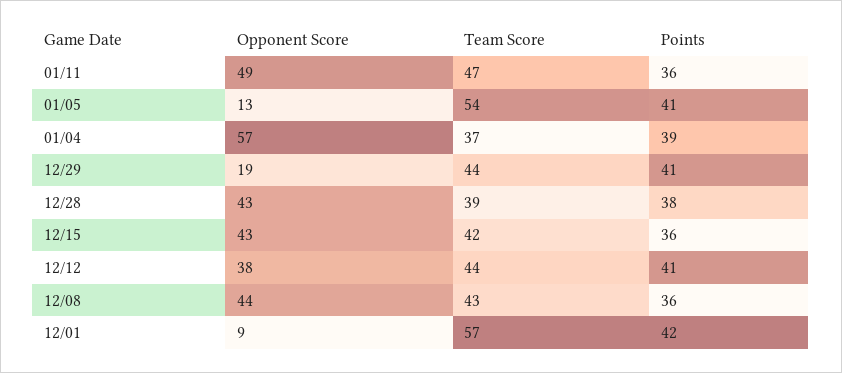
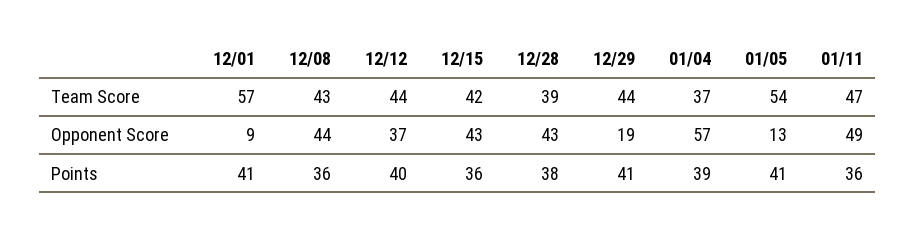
  {
    "Opponent Score": {
      "01/11": 49,
      "01/05": 13,
      "01/04": 57,
      "12/29": 19,
      "12/28": 43,
      "12/15": 43,
-     "12/12": 38,
+     "12/12": 37,
      "12/08": 44,
      "12/01": 9
    },
    "Team Score": {
      "01/11": 47,
      "01/05": 54,
      "01/04": 37,
      "12/29": 44,
      "12/28": 39,
      "12/15": 42,
      "12/12": 44,
      "12/08": 43,
      "12/01": 57
    },
    "Points": {
      "01/11": 36,
      "01/05": 41,
      "01/04": 39,
      "12/29": 41,
      "12/28": 38,
      "12/15": 36,
-     "12/12": 41,
+     "12/12": 40,
      "12/08": 36,
-     "12/01": 42
+     "12/01": 41
    }
  }

